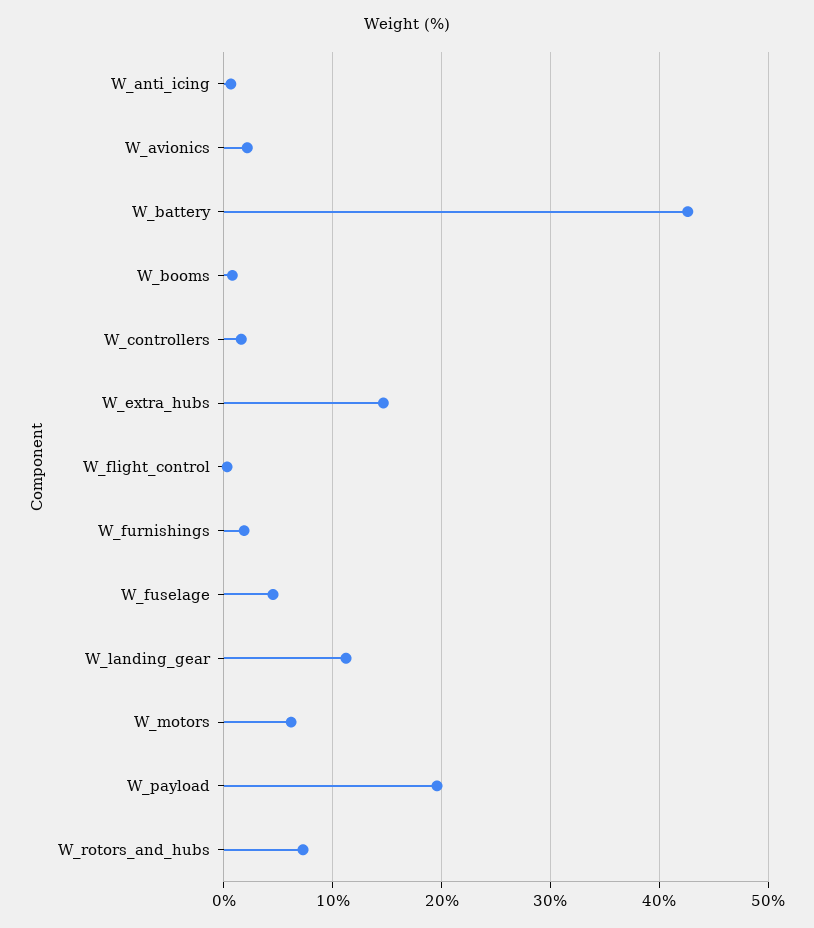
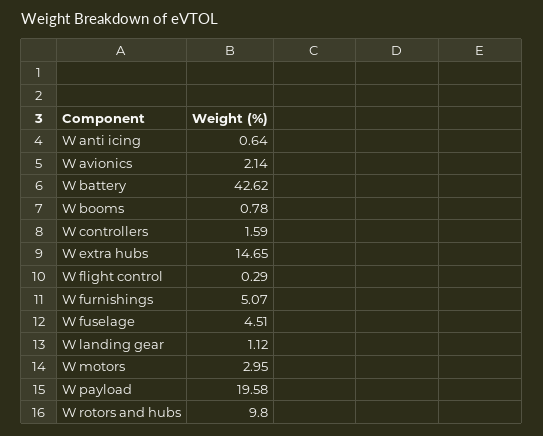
  {
    "W_anti_icing": 0.64,
    "W_avionics": 2.14,
    "W_battery": 42.62,
    "W_booms": 0.78,
    "W_controllers": 1.59,
    "W_extra_hubs": 14.65,
    "W_flight_control": 0.29,
-   "W_furnishings": 2,
+   "W_furnishings": 5.07,
    "W_fuselage": 4.51,
-   "W_landing_gear": 11,
+   "W_landing_gear": 1.12,
-   "W_motors": 6,
+   "W_motors": 2.95,
    "W_payload": 19.58,
-   "W_rotors_and_hubs": 7
+   "W_rotors_and_hubs": 9.8
  }

